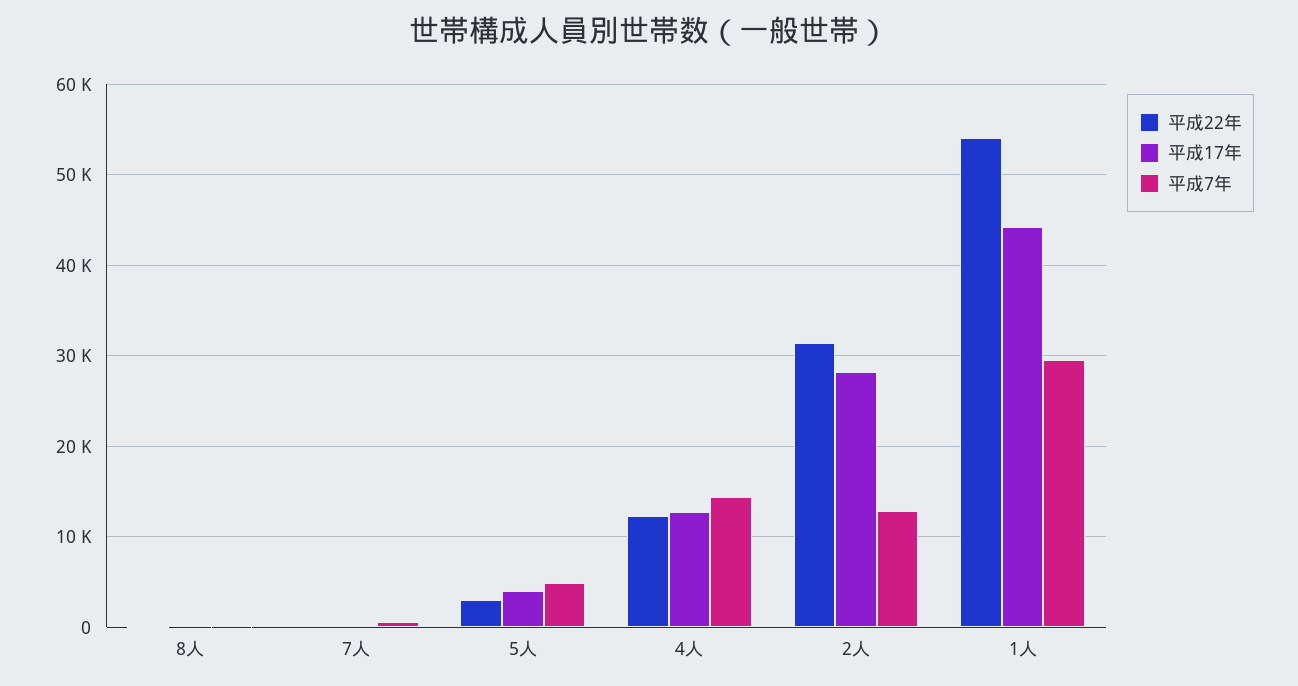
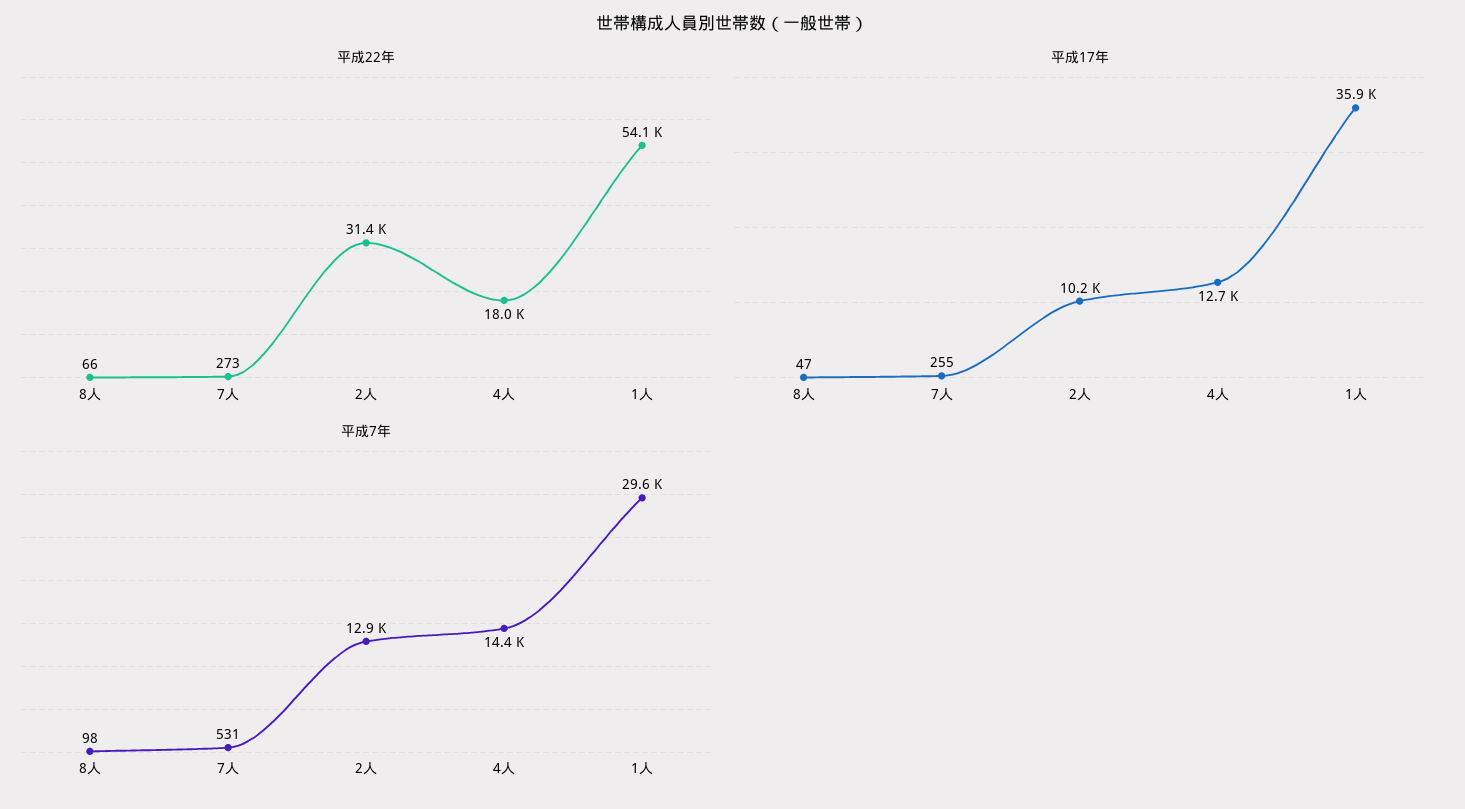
  {
    "平成22年": {
      "8人": 66,
      "7人": 273,
-     "5人": 3000,
-     "4人": 12000,
+     "4人": 18000,
      "2人": 31400,
      "1人": 54100
    },
    "平成17年": {
      "8人": 47,
      "7人": 255,
-     "5人": 4000,
      "4人": 12700,
-     "2人": 28000,
+     "2人": 10200,
-     "1人": 44000
+     "1人": 35900
    },
    "平成7年": {
      "8人": 98,
      "7人": 531,
-     "5人": 5000,
      "4人": 14400,
      "2人": 12900,
      "1人": 29600
    }
  }

